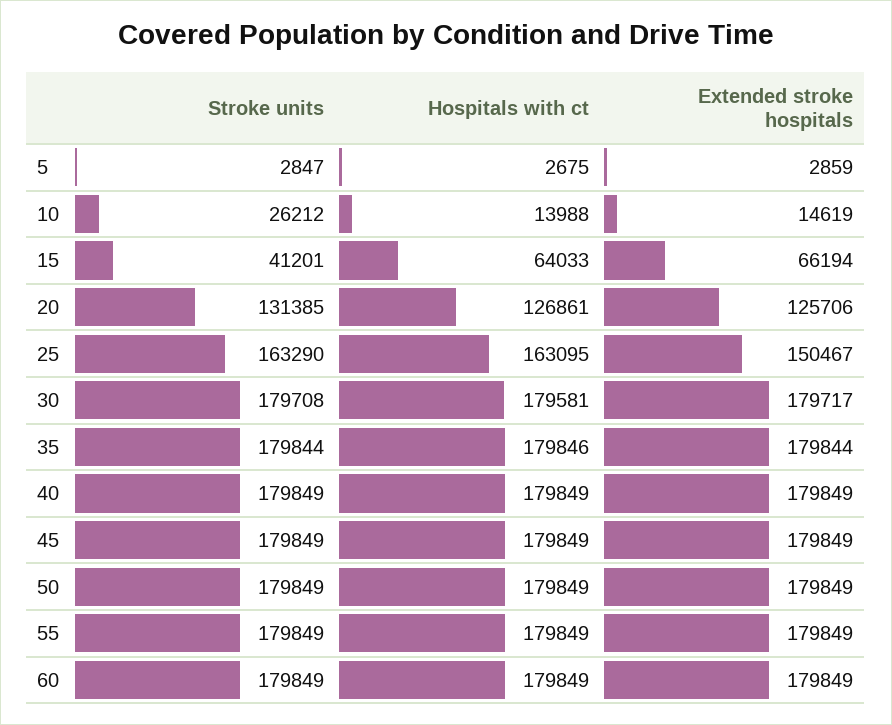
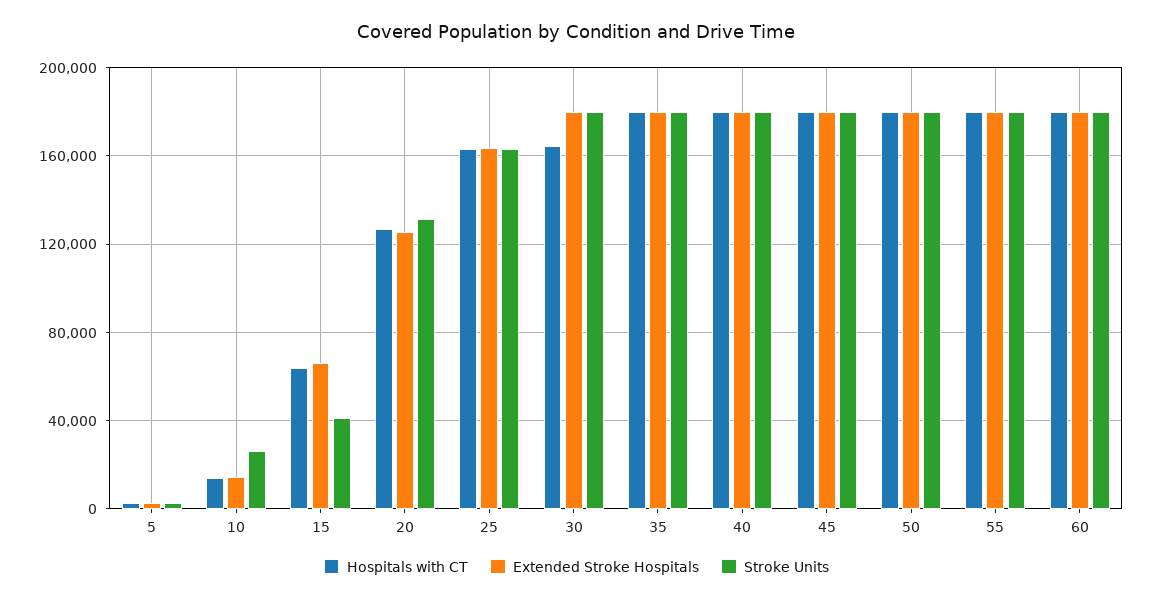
  {
    "Stroke units": {
      "5": 2847,
      "10": 26212,
      "15": 41201,
      "20": 131385,
      "25": 163290,
      "30": 179708,
      "35": 179844,
      "40": 179849,
      "45": 179849,
      "50": 179849,
      "55": 179849,
      "60": 179849
    },
    "Hospitals with ct": {
      "5": 2675,
      "10": 13988,
      "15": 64033,
      "20": 126861,
      "25": 163095,
-     "30": 179581,
+     "30": 165000,
      "35": 179846,
      "40": 179849,
      "45": 179849,
      "50": 179849,
      "55": 179849,
      "60": 179849
    },
    "Extended stroke hospitals": {
      "5": 2859,
      "10": 14619,
      "15": 66194,
      "20": 125706,
-     "25": 150467,
+     "25": 165000,
      "30": 179717,
      "35": 179844,
      "40": 179849,
      "45": 179849,
      "50": 179849,
      "55": 179849,
      "60": 179849
    }
  }

